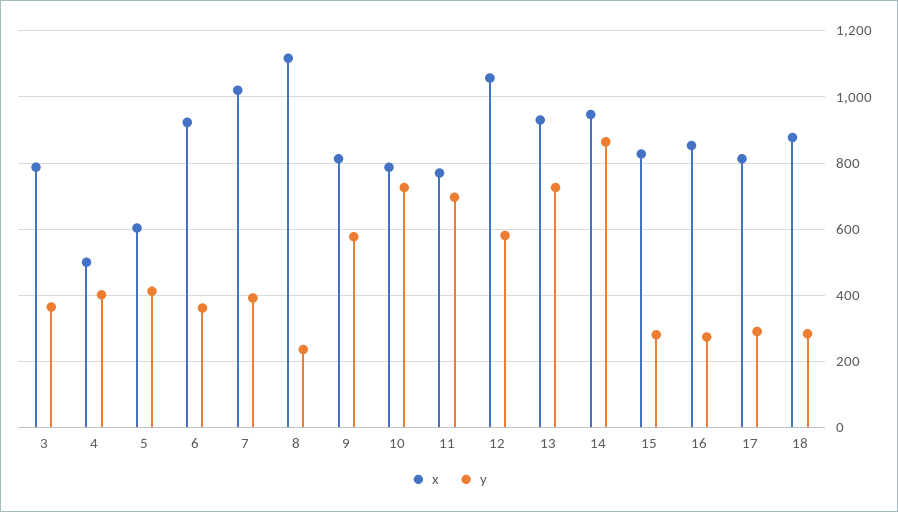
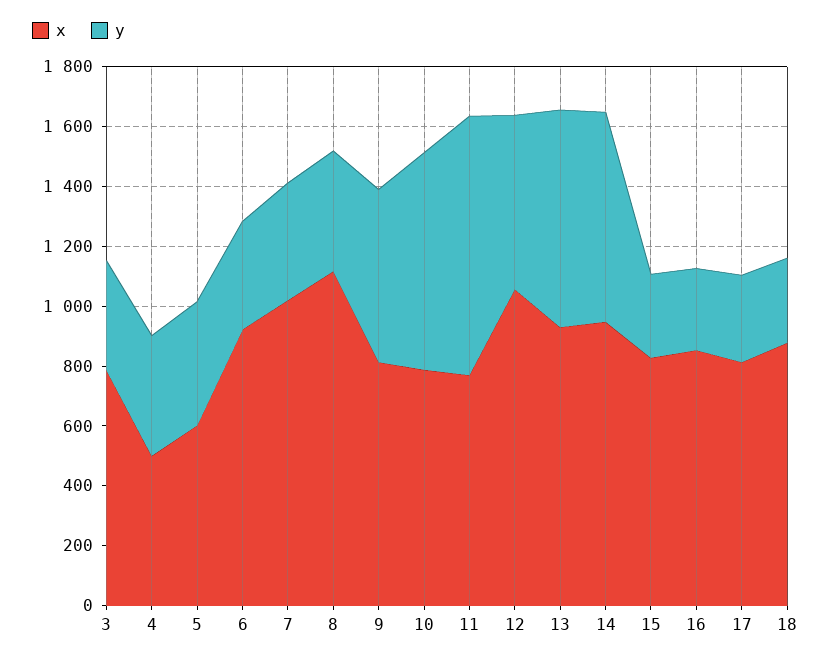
  {
    "x": {
      "3": 780,
      "4": 500,
      "5": 600,
      "6": 920,
      "7": 1020,
      "8": 1120,
      "9": 820,
      "10": 780,
      "11": 780,
      "12": 1060,
      "13": 940,
      "14": 940,
      "15": 820,
      "16": 860,
      "17": 820,
      "18": 880
    },
    "y": {
      "3": 360,
      "4": 400,
      "5": 420,
      "6": 360,
      "7": 400,
-     "8": 240,
+     "8": 400,
      "9": 580,
      "10": 720,
-     "11": 700,
+     "11": 850,
      "12": 580,
      "13": 720,
-     "14": 860,
+     "14": 700,
      "15": 280,
      "16": 280,
      "17": 300,
      "18": 280
    }
  }

